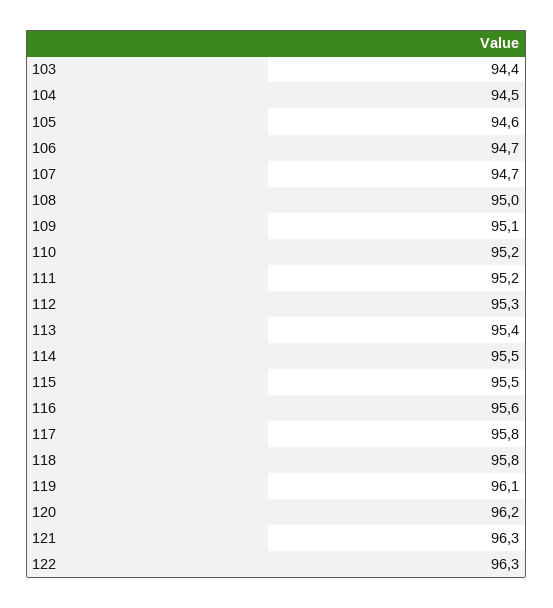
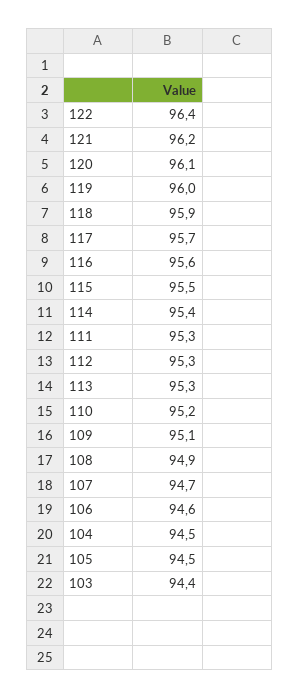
  {
    "103": 94.4,
    "104": 94.5,
-   "105": 94.6,
+   "105": 94.5,
-   "106": 94.7,
+   "106": 94.6,
    "107": 94.7,
-   "108": 95,
+   "108": 94.9,
    "109": 95.1,
    "110": 95.2,
-   "111": 95.2,
+   "111": 95.3,
    "112": 95.3,
-   "113": 95.4,
+   "113": 95.3,
-   "114": 95.5,
+   "114": 95.4,
    "115": 95.5,
    "116": 95.6,
-   "117": 95.8,
+   "117": 95.7,
-   "118": 95.8,
+   "118": 95.9,
-   "119": 96.1,
+   "119": 96,
-   "120": 96.2,
+   "120": 96.1,
-   "121": 96.3,
+   "121": 96.2,
-   "122": 96.3
+   "122": 96.4
  }

